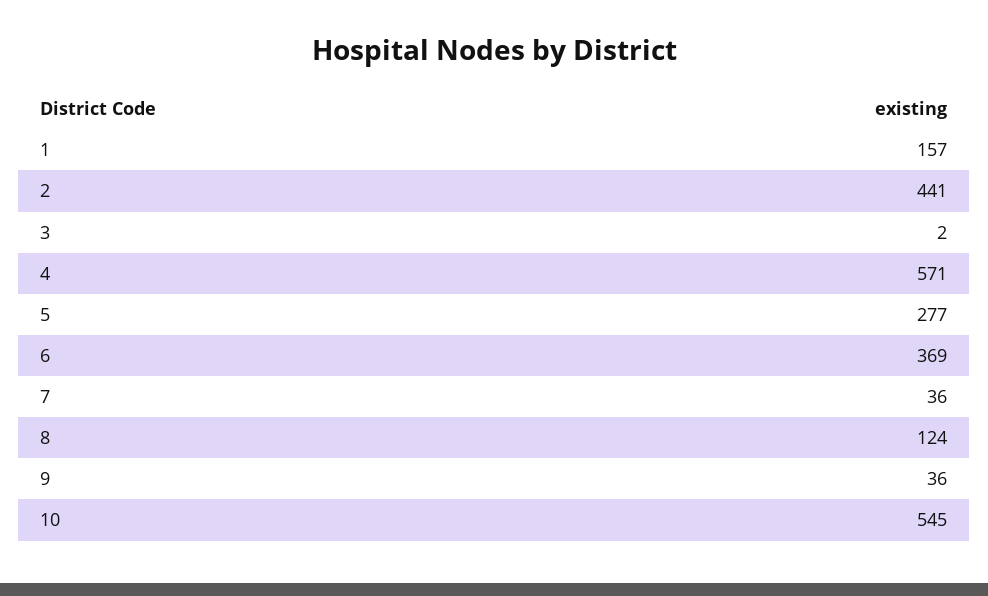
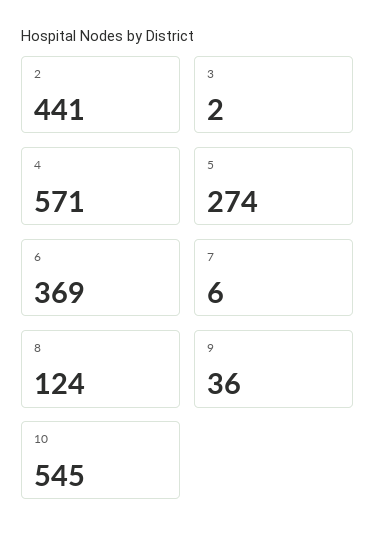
  {
-   "1": 157,
    "2": 441,
    "3": 2,
    "4": 571,
-   "5": 277,
+   "5": 274,
    "6": 369,
-   "7": 36,
+   "7": 6,
    "8": 124,
    "9": 36,
    "10": 545
  }

